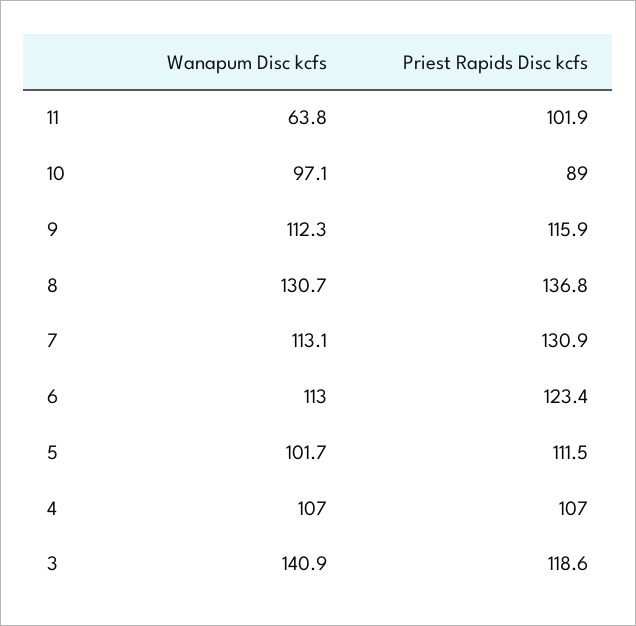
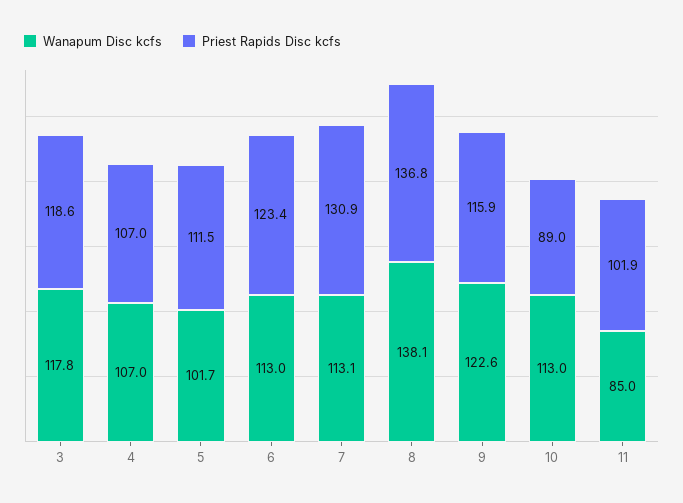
  {
    "Wanapum Disc kcfs": {
-     "11": 63.8,
+     "11": 85,
-     "10": 97.1,
+     "10": 113,
-     "9": 112.3,
+     "9": 122.6,
-     "8": 130.7,
+     "8": 138.1,
      "7": 113.1,
      "6": 113,
      "5": 101.7,
      "4": 107,
-     "3": 140.9
+     "3": 117.8
    },
    "Priest Rapids Disc kcfs": {
      "11": 101.9,
      "10": 89,
      "9": 115.9,
      "8": 136.8,
      "7": 130.9,
      "6": 123.4,
      "5": 111.5,
      "4": 107,
      "3": 118.6
    }
  }

